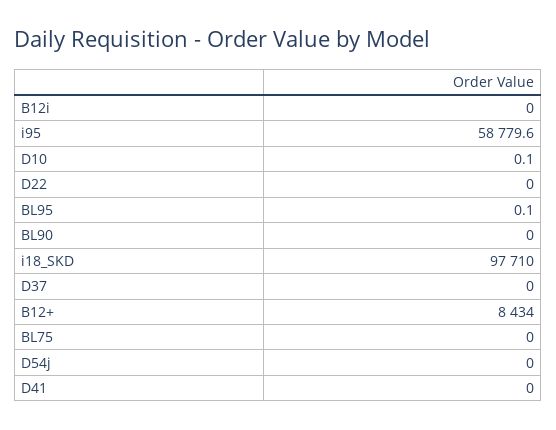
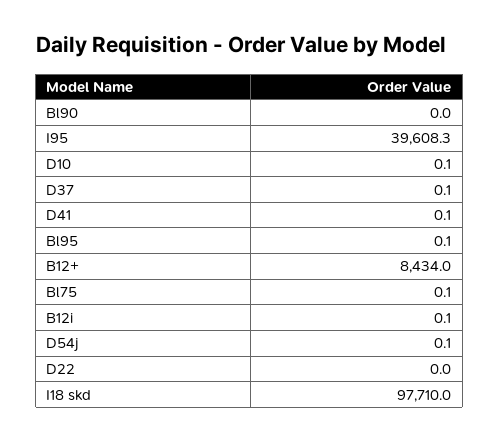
  {
-   "B12i": 0,
+   "B12i": 0.1,
-   "i95": 58779.6,
+   "i95": 39608.3,
    "D10": 0.1,
    "D22": 0,
    "BL95": 0.1,
    "BL90": 0,
    "i18_SKD": 97710,
-   "D37": 0,
+   "D37": 0.1,
    "B12+": 8434,
-   "BL75": 0,
+   "BL75": 0.1,
-   "D54j": 0,
+   "D54j": 0.1,
-   "D41": 0
+   "D41": 0.1
  }

